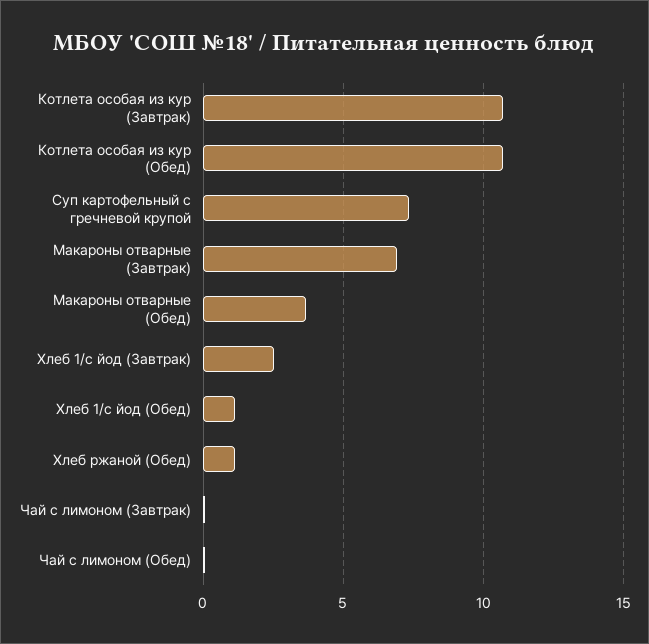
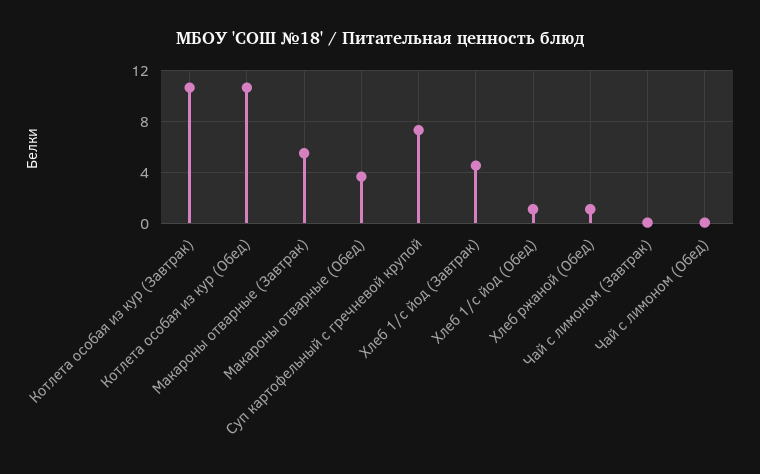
  {
    "Котлета особая из кур (Завтрак)": 10.5,
    "Котлета особая из кур (Обед)": 10.5,
    "Суп картофельный с гречневой крупой": 7.5,
-   "Макароны отварные (Завтрак)": 7,
+   "Макароны отварные (Завтрак)": 5.5,
    "Макароны отварные (Обед)": 3.5,
-   "Хлеб 1/с йод (Завтрак)": 2.5,
+   "Хлеб 1/с йод (Завтрак)": 4.5,
    "Хлеб 1/с йод (Обед)": 1,
    "Хлеб ржаной (Обед)": 1,
    "Чай с лимоном (Завтрак)": 0,
    "Чай с лимоном (Обед)": 0
  }

